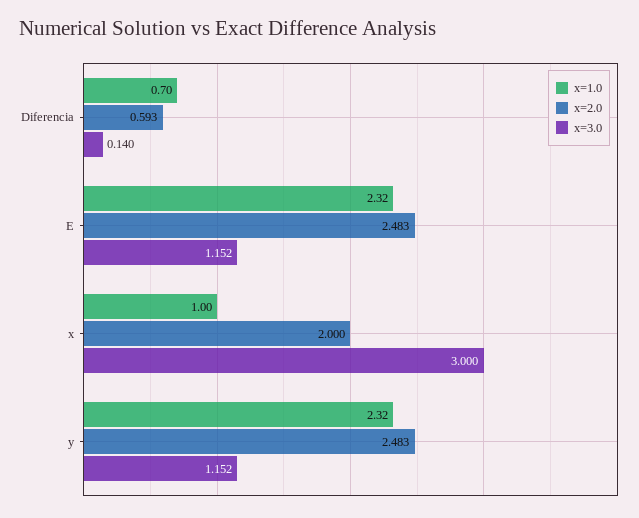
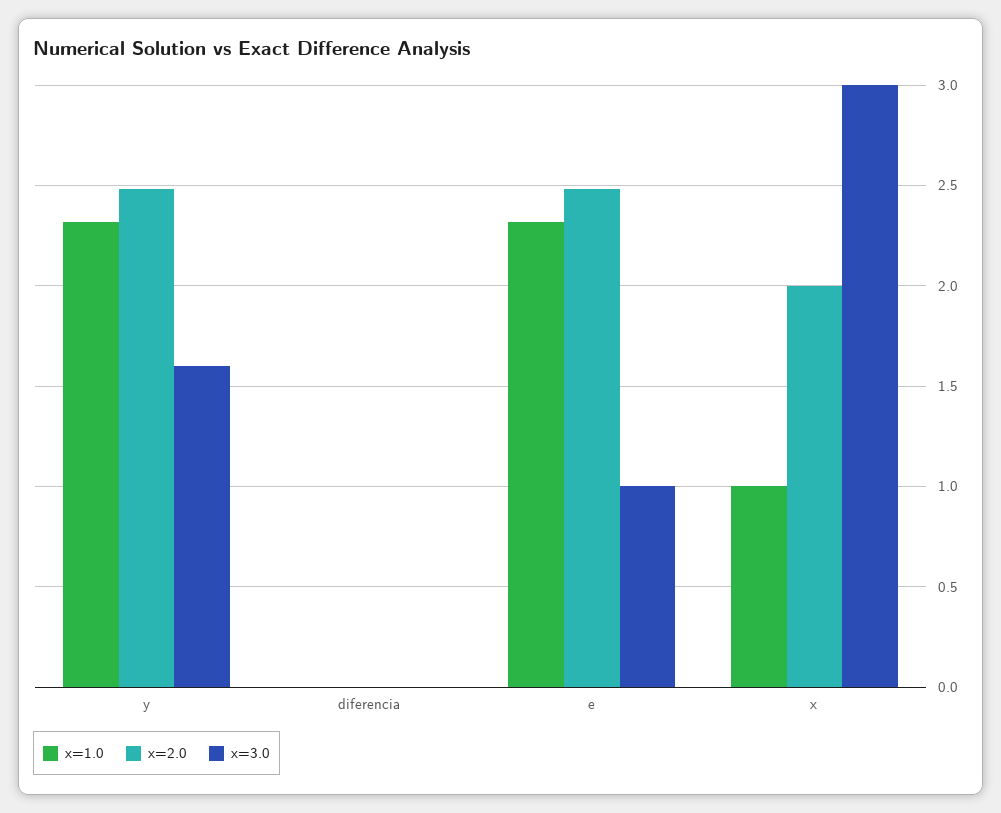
  {
    "x=1.0": {
-     "Diferencia": 0.7,
+     "Diferencia": 0,
      "E": 2.32,
      "x": 1,
      "y": 2.32
    },
    "x=2.0": {
-     "Diferencia": 0.593,
+     "Diferencia": 0,
      "E": 2.483,
      "x": 2,
      "y": 2.483
    },
    "x=3.0": {
-     "Diferencia": 0.14,
+     "Diferencia": 0,
-     "E": 1.152,
+     "E": 1,
      "x": 3,
-     "y": 1.152
+     "y": 1.6
    }
  }

